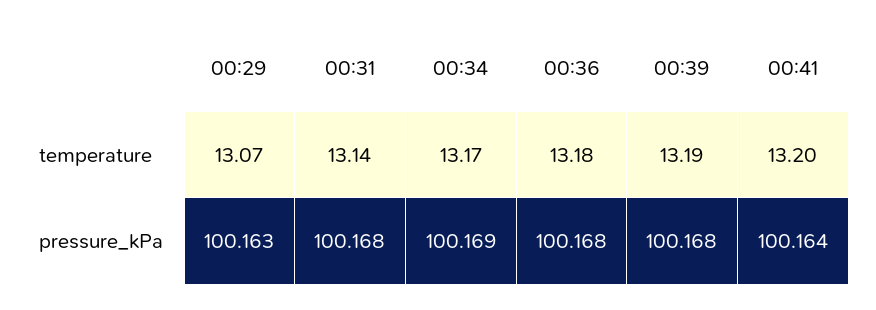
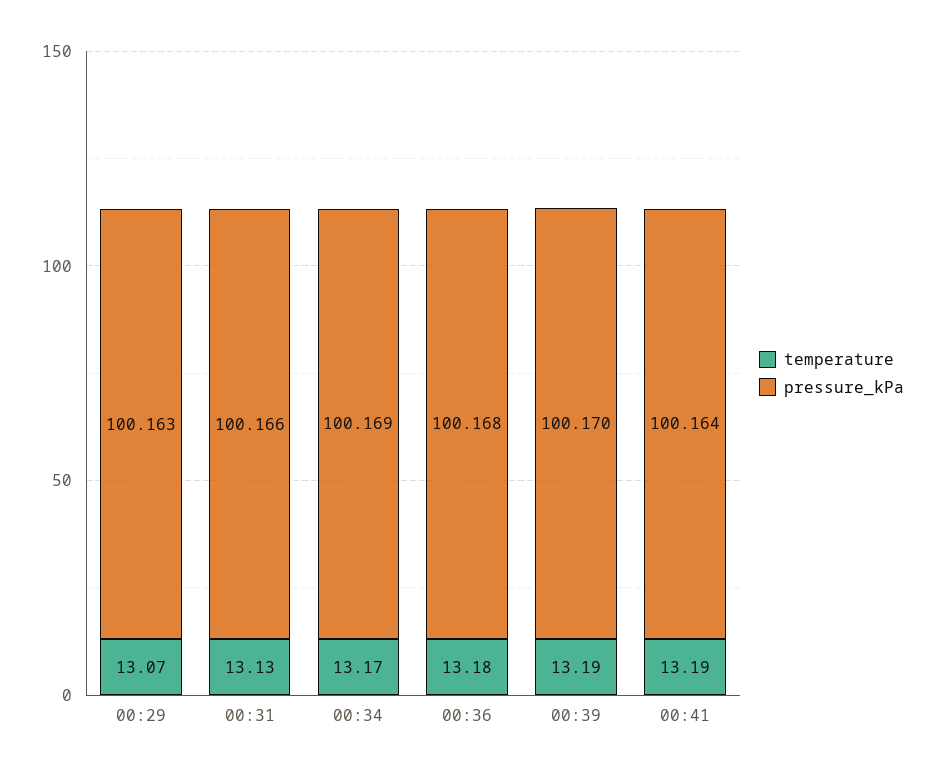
  {
    "temperature": {
      "00:29": 13.07,
-     "00:31": 13.14,
+     "00:31": 13.13,
      "00:34": 13.17,
      "00:36": 13.18,
      "00:39": 13.19,
-     "00:41": 13.2
+     "00:41": 13.19
    },
    "pressure_kPa": {
      "00:29": 100.163,
-     "00:31": 100.168,
+     "00:31": 100.166,
      "00:34": 100.169,
      "00:36": 100.168,
-     "00:39": 100.168,
+     "00:39": 100.17,
      "00:41": 100.164
    }
  }

